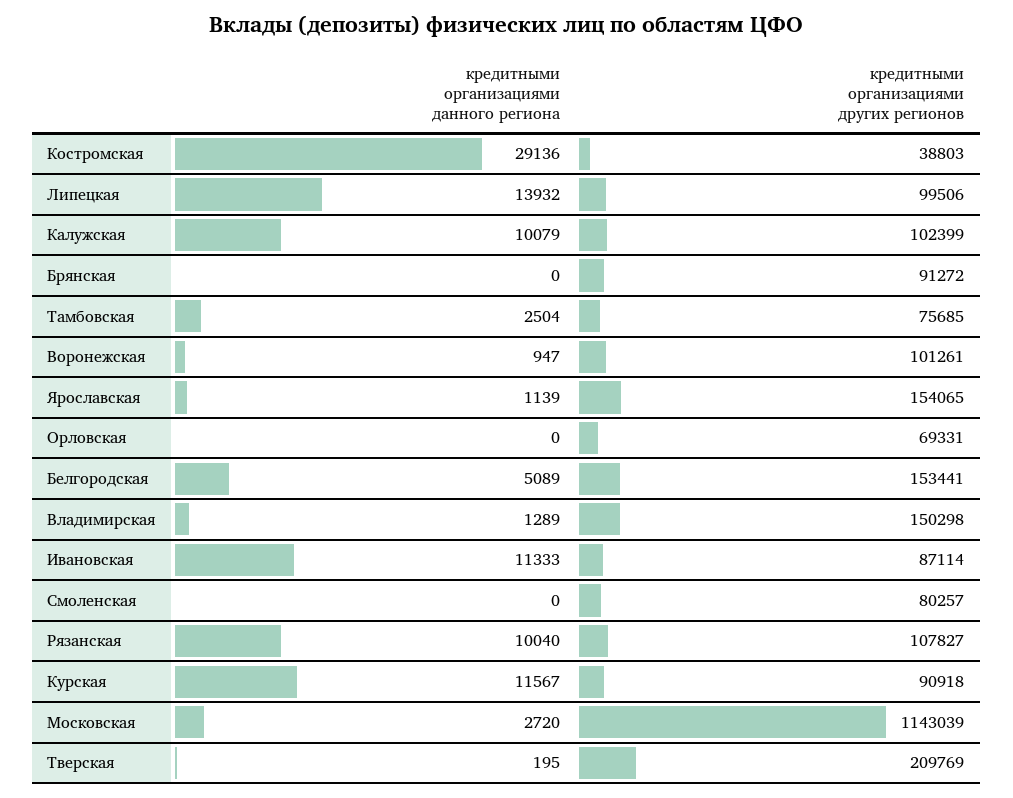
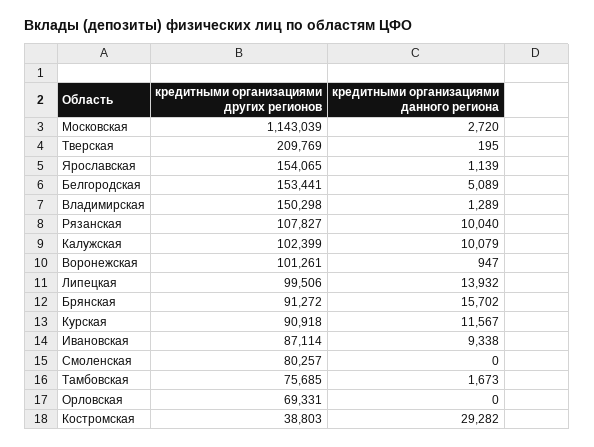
  {
    "кредитными организациями данного региона": {
-     "Костромская": 29136,
+     "Костромская": 29282,
      "Липецкая": 13932,
      "Калужская": 10079,
-     "Брянская": 0,
+     "Брянская": 15702,
-     "Тамбовская": 2504,
+     "Тамбовская": 1673,
      "Воронежская": 947,
      "Ярославская": 1139,
      "Орловская": 0,
      "Белгородская": 5089,
      "Владимирская": 1289,
-     "Ивановская": 11333,
+     "Ивановская": 9338,
      "Смоленская": 0,
      "Рязанская": 10040,
      "Курская": 11567,
      "Московская": 2720,
      "Тверская": 195
    },
    "кредитными организациями других регионов": {
      "Костромская": 38803,
      "Липецкая": 99506,
      "Калужская": 102399,
      "Брянская": 91272,
      "Тамбовская": 75685,
      "Воронежская": 101261,
      "Ярославская": 154065,
      "Орловская": 69331,
      "Белгородская": 153441,
      "Владимирская": 150298,
      "Ивановская": 87114,
      "Смоленская": 80257,
      "Рязанская": 107827,
      "Курская": 90918,
      "Московская": 1143039,
      "Тверская": 209769
    }
  }

